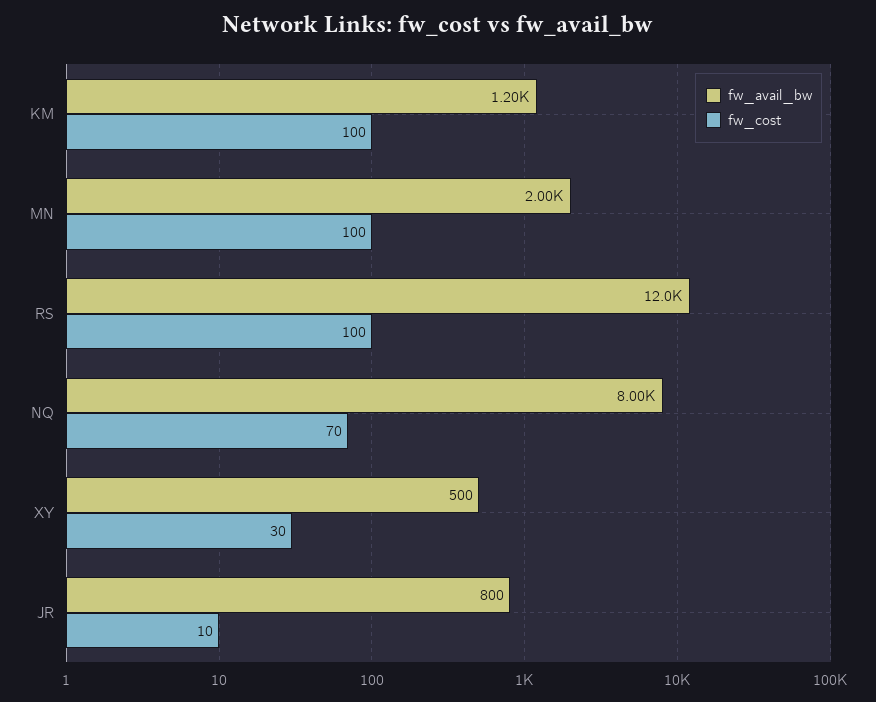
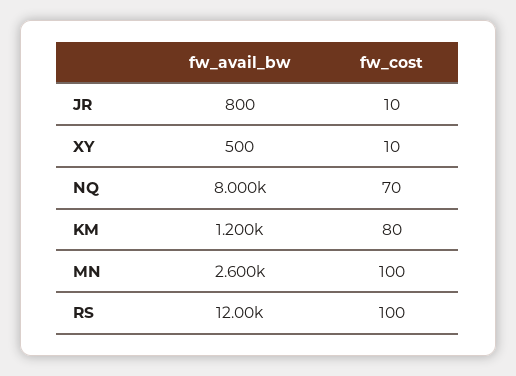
  {
    "fw_avail_bw": {
      "KM": 1200,
-     "MN": 2000,
+     "MN": 2600,
      "RS": 12000,
      "NQ": 8000,
      "XY": 500,
      "JR": 800
    },
    "fw_cost": {
-     "KM": 100,
+     "KM": 80,
      "MN": 100,
      "RS": 100,
      "NQ": 70,
-     "XY": 30,
+     "XY": 10,
      "JR": 10
    }
  }

